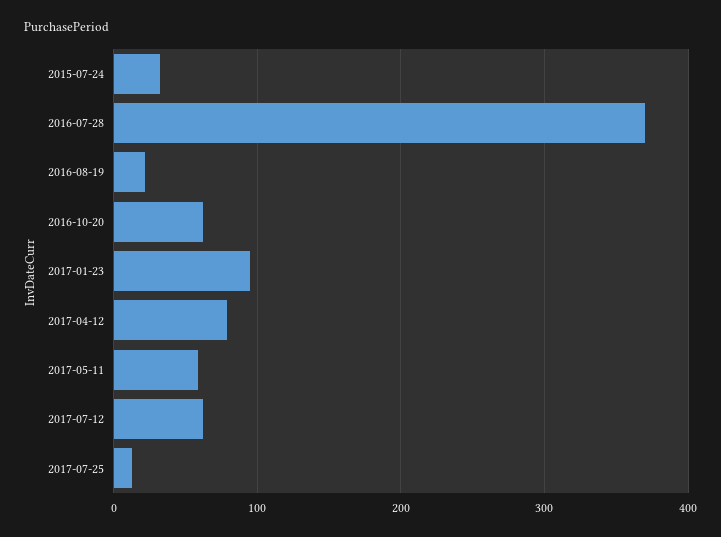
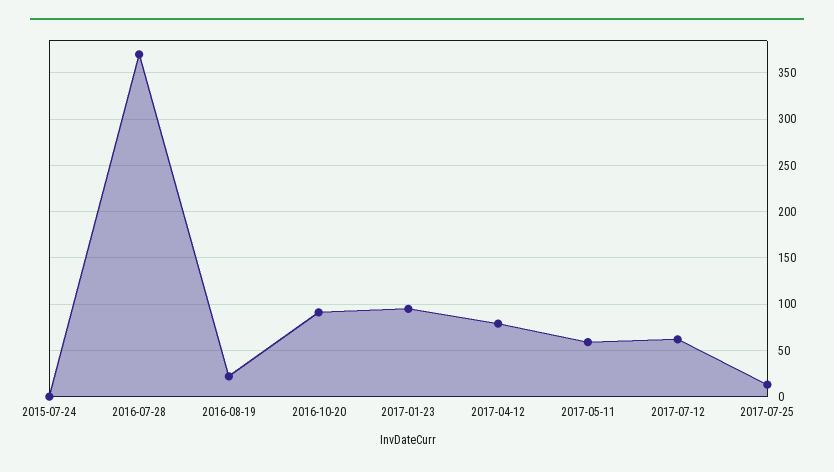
  {
-   "2015-07-24": 30,
+   "2015-07-24": 0,
    "2016-07-28": 370,
    "2016-08-19": 20,
-   "2016-10-20": 60,
+   "2016-10-20": 90,
    "2017-01-23": 100,
    "2017-04-12": 80,
    "2017-05-11": 60,
    "2017-07-12": 60,
    "2017-07-25": 10
  }

